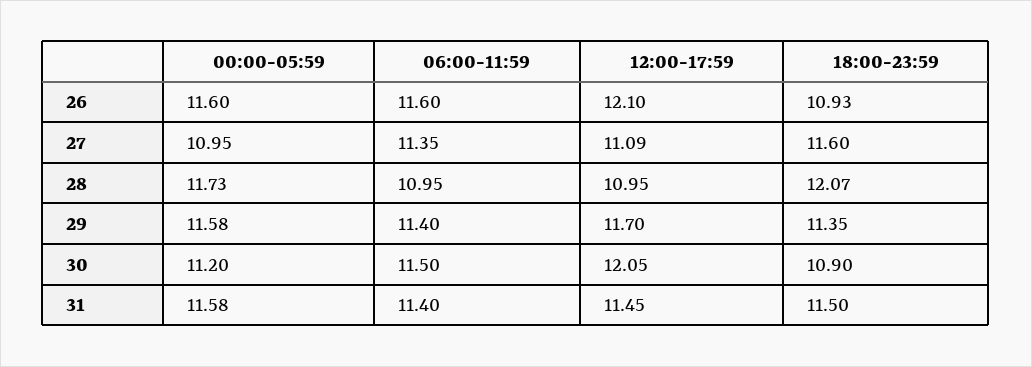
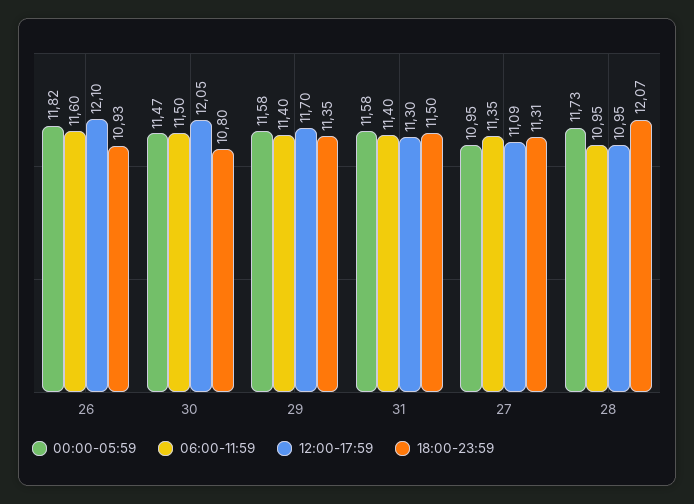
  {
    "00:00-05:59": {
-     "26": 11.6,
+     "26": 11.82,
      "27": 10.95,
      "28": 11.73,
      "29": 11.58,
-     "30": 11.2,
+     "30": 11.47,
      "31": 11.58
    },
    "06:00-11:59": {
      "26": 11.6,
      "27": 11.35,
      "28": 10.95,
      "29": 11.4,
      "30": 11.5,
      "31": 11.4
    },
    "12:00-17:59": {
      "26": 12.1,
      "27": 11.09,
      "28": 10.95,
      "29": 11.7,
      "30": 12.05,
-     "31": 11.45
+     "31": 11.3
    },
    "18:00-23:59": {
      "26": 10.93,
-     "27": 11.6,
+     "27": 11.31,
      "28": 12.07,
      "29": 11.35,
-     "30": 10.9,
+     "30": 10.8,
      "31": 11.5
    }
  }

